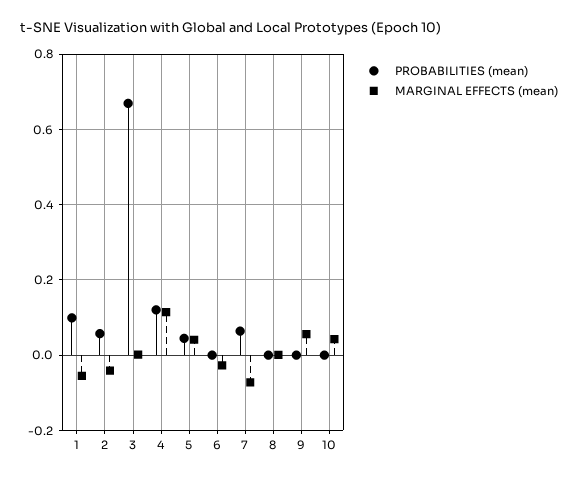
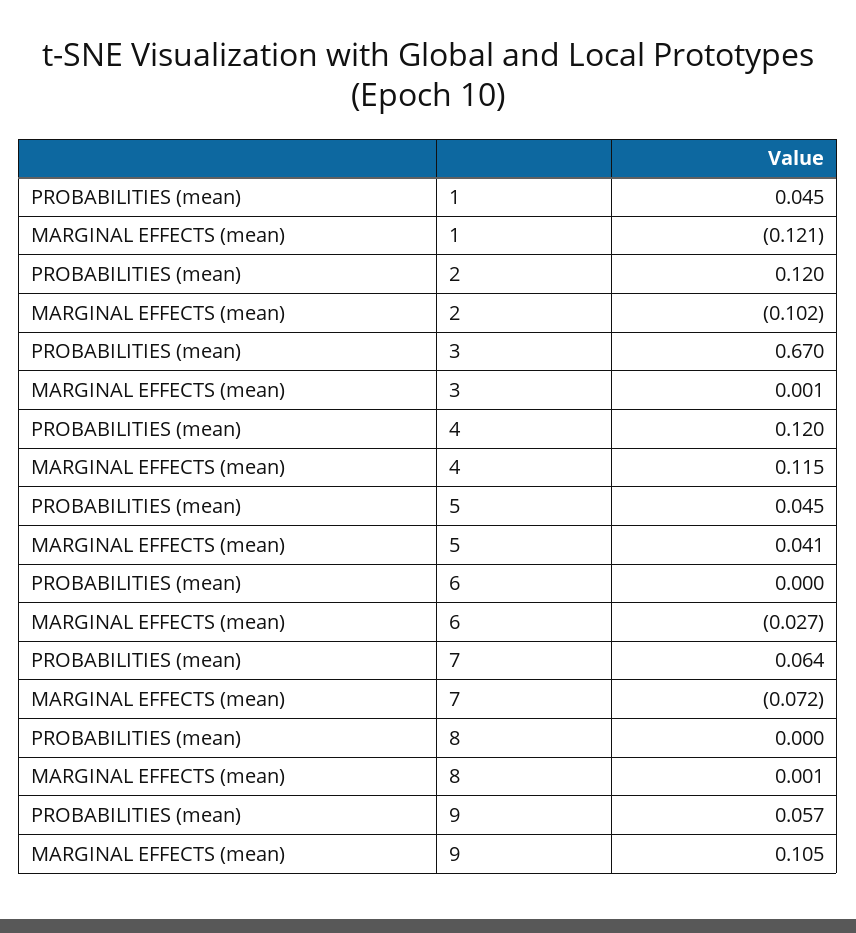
  {
    "PROBABILITIES (mean)": {
-     "1": 0.1,
+     "1": 0.045,
-     "2": 0.06,
+     "2": 0.12,
      "3": 0.67,
      "4": 0.12,
      "5": 0.045,
      "6": 0,
      "7": 0.064,
      "8": 0,
-     "9": 0,
+     "9": 0.057
-     "10": 0
    },
    "MARGINAL EFFECTS (mean)": {
-     "1": -0.06,
+     "1": -0.121,
-     "2": -0.04,
+     "2": -0.102,
      "3": 0.001,
      "4": 0.115,
      "5": 0.041,
      "6": -0.027,
      "7": -0.072,
      "8": 0.001,
-     "9": 0.06,
+     "9": 0.105
-     "10": 0.04
    }
  }

